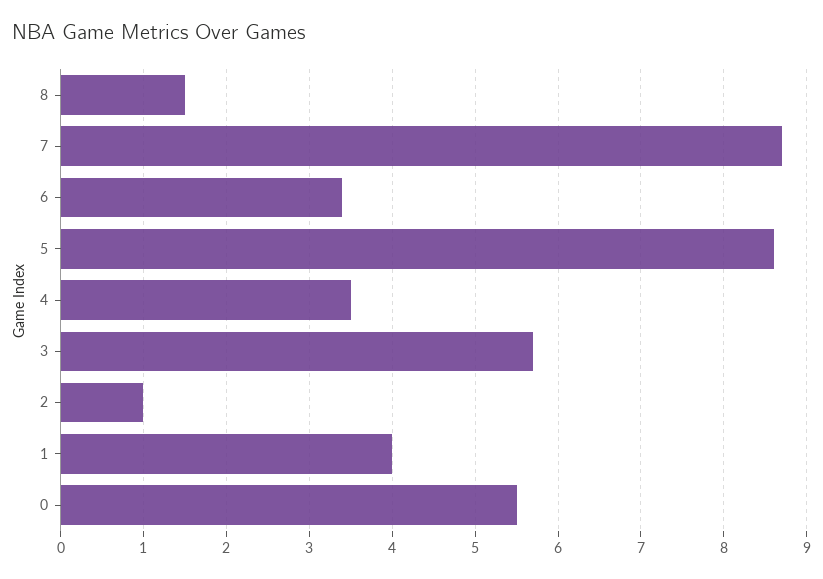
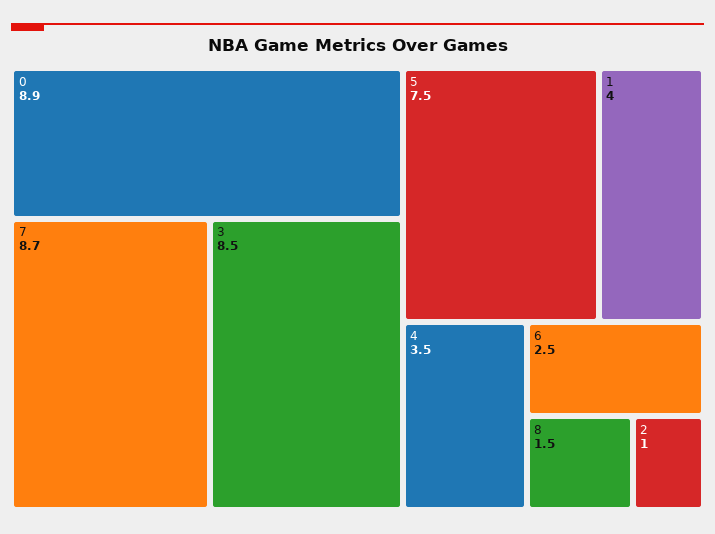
  {
    "8": 1.5,
    "7": 8.7,
-   "6": 3.4,
+   "6": 2.5,
-   "5": 8.6,
+   "5": 7.5,
    "4": 3.5,
-   "3": 5.7,
+   "3": 8.5,
    "2": 1,
    "1": 4,
-   "0": 5.5
+   "0": 8.9
  }

